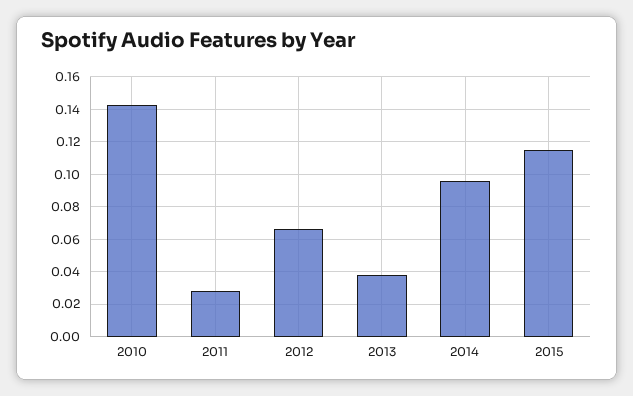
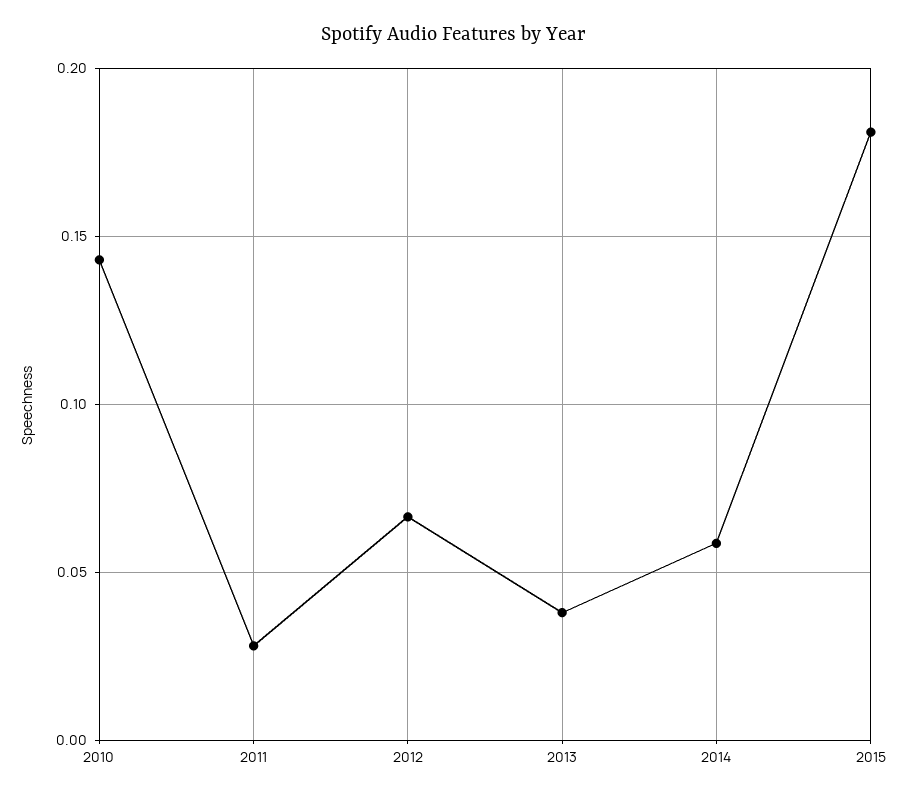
  {
    "2010": 0.145,
    "2011": 0.03,
    "2012": 0.065,
    "2013": 0.04,
-   "2014": 0.095,
+   "2014": 0.06,
-   "2015": 0.115
+   "2015": 0.18
  }

